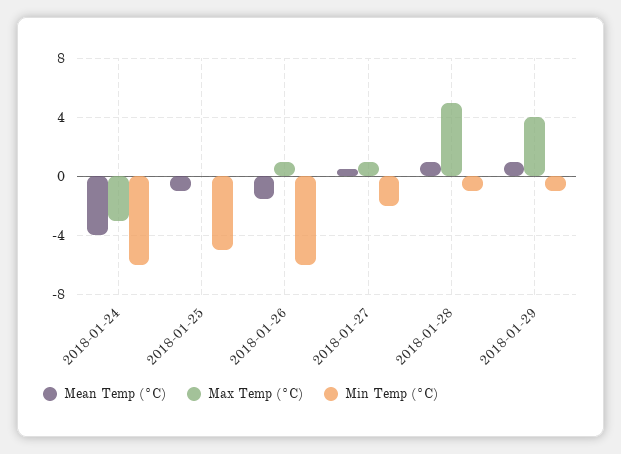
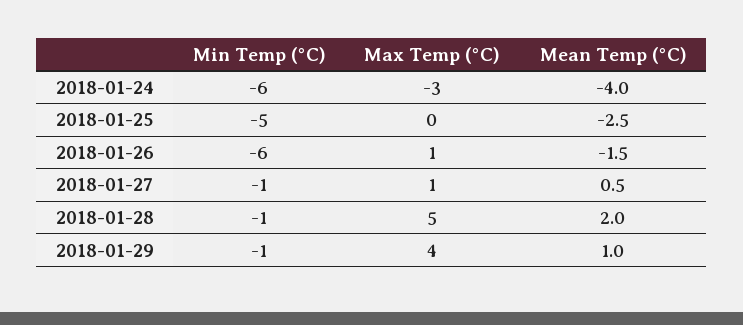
  {
    "Mean Temp (°C)": {
      "2018-01-24": -4,
-     "2018-01-25": -1,
+     "2018-01-25": -2.5,
      "2018-01-26": -1.5,
      "2018-01-27": 0.5,
-     "2018-01-28": 1,
+     "2018-01-28": 2,
      "2018-01-29": 1
    },
    "Max Temp (°C)": {
      "2018-01-24": -3,
      "2018-01-25": 0,
      "2018-01-26": 1,
      "2018-01-27": 1,
      "2018-01-28": 5,
      "2018-01-29": 4
    },
    "Min Temp (°C)": {
      "2018-01-24": -6,
      "2018-01-25": -5,
      "2018-01-26": -6,
-     "2018-01-27": -2,
+     "2018-01-27": -1,
      "2018-01-28": -1,
      "2018-01-29": -1
    }
  }

